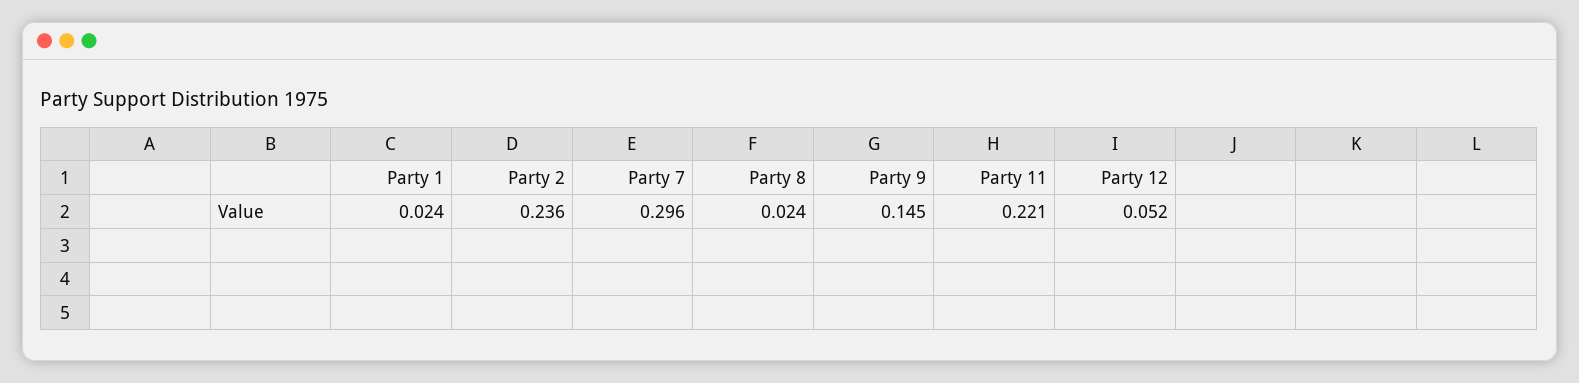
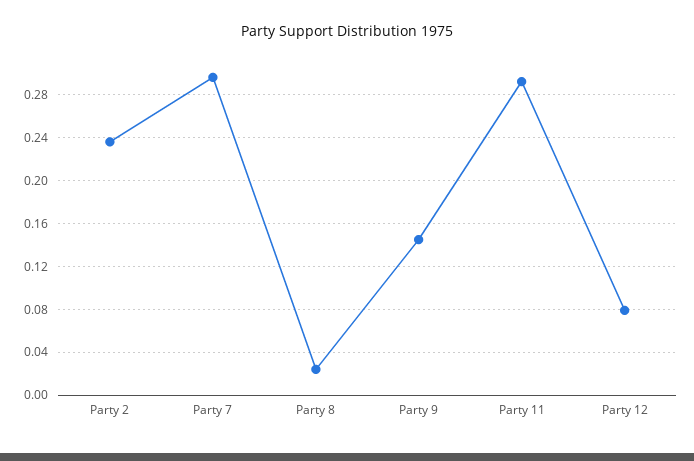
  {
-   "Party 1": 0.024,
    "Party 2": 0.236,
    "Party 7": 0.296,
    "Party 8": 0.024,
    "Party 9": 0.145,
-   "Party 11": 0.221,
+   "Party 11": 0.29,
-   "Party 12": 0.052
+   "Party 12": 0.08
  }

